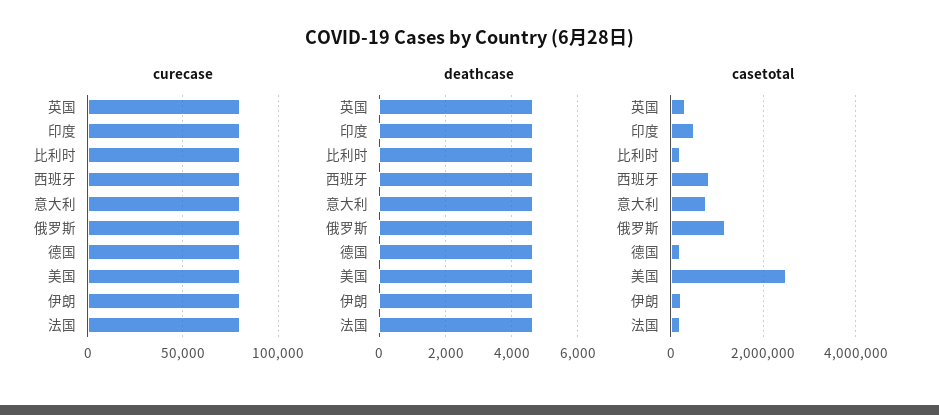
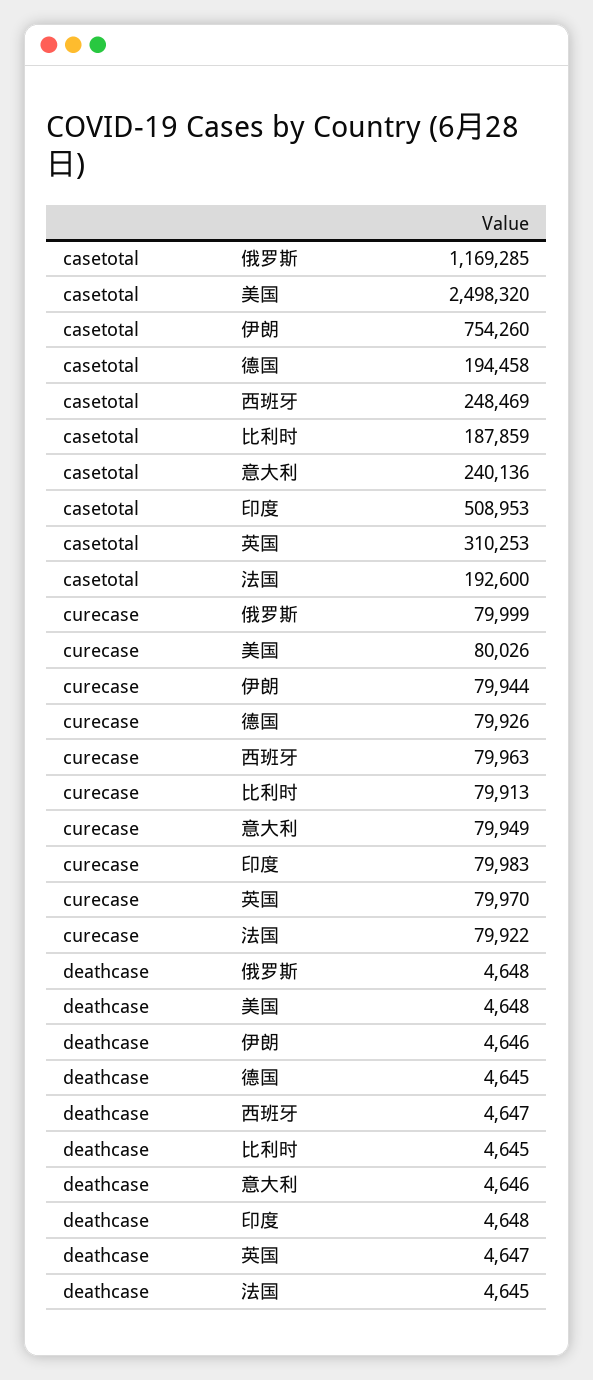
  {
    "curecase": {
      "英国": 79970,
      "印度": 79983,
      "比利时": 79913,
      "西班牙": 79963,
      "意大利": 79949,
      "俄罗斯": 79999,
      "德国": 79926,
      "美国": 80026,
      "伊朗": 79944,
      "法国": 79922
    },
    "deathcase": {
      "英国": 4647,
      "印度": 4648,
      "比利时": 4645,
      "西班牙": 4647,
      "意大利": 4646,
      "俄罗斯": 4648,
      "德国": 4645,
      "美国": 4648,
      "伊朗": 4646,
      "法国": 4645
    },
    "casetotal": {
      "英国": 310253,
      "印度": 508953,
      "比利时": 187859,
-     "西班牙": 800000,
+     "西班牙": 248469,
-     "意大利": 800000,
+     "意大利": 240136,
      "俄罗斯": 1169285,
      "德国": 194458,
      "美国": 2498320,
-     "伊朗": 200000,
+     "伊朗": 754260,
      "法国": 192600
    }
  }

